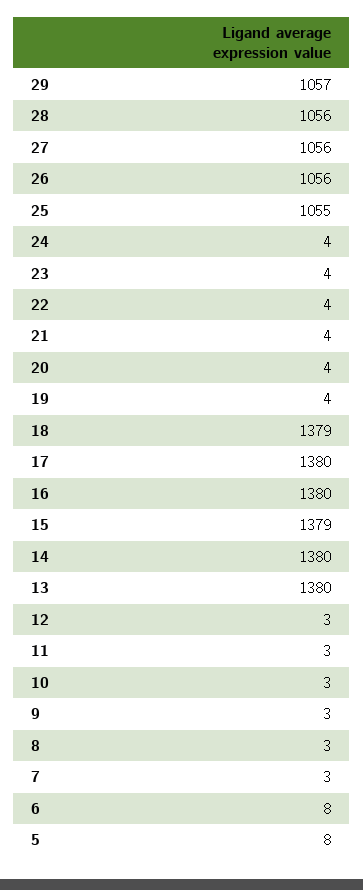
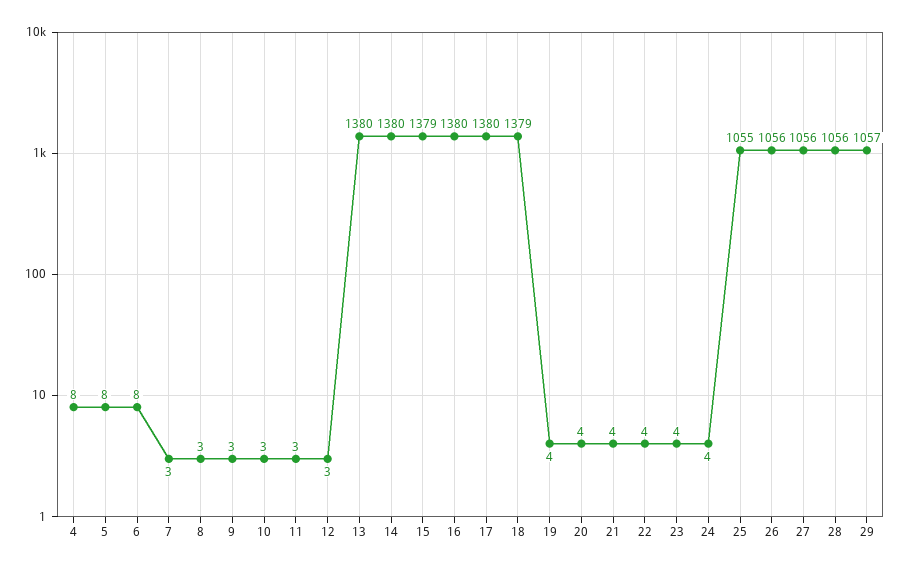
  {
    "29": 1057,
    "28": 1056,
    "27": 1056,
    "26": 1056,
    "25": 1055,
    "24": 4,
    "23": 4,
    "22": 4,
    "21": 4,
    "20": 4,
    "19": 4,
    "18": 1379,
    "17": 1380,
    "16": 1380,
    "15": 1379,
    "14": 1380,
    "13": 1380,
    "12": 3,
    "11": 3,
    "10": 3,
    "9": 3,
    "8": 3,
    "7": 3,
    "6": 8,
-   "5": 8
+   "5": 8,
+   "4": 8
  }

